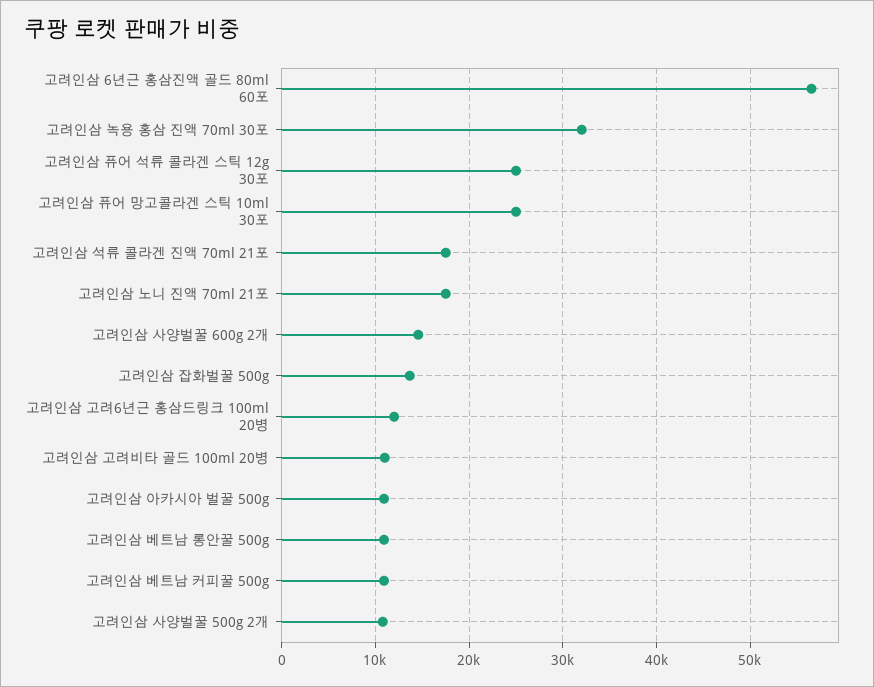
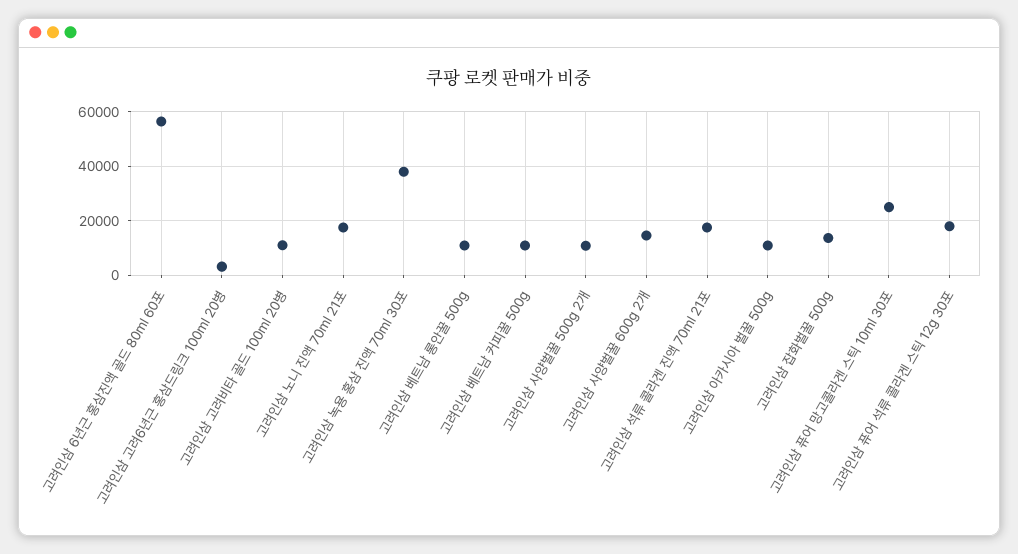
  {
    "고려인삼 6년근 홍삼진액 골드 80ml 60포": 57000,
-   "고려인삼 녹용 홍삼 진액 70ml 30포": 32000,
+   "고려인삼 녹용 홍삼 진액 70ml 30포": 37500,
-   "고려인삼 퓨어 석류 콜라겐 스틱 12g 30포": 25000,
+   "고려인삼 퓨어 석류 콜라겐 스틱 12g 30포": 17500,
    "고려인삼 퓨어 망고콜라겐 스틱 10ml 30포": 25000,
    "고려인삼 석류 콜라겐 진액 70ml 21포": 18000,
    "고려인삼 노니 진액 70ml 21포": 18000,
    "고려인삼 사양벌꿀 600g 2개": 15000,
    "고려인삼 잡화벌꿀 500g": 14000,
-   "고려인삼 고려6년근 홍삼드링크 100ml 20병": 12000,
+   "고려인삼 고려6년근 홍삼드링크 100ml 20병": 2500,
    "고려인삼 고려비타 골드 100ml 20병": 11000,
    "고려인삼 아카시아 벌꿀 500g": 11000,
    "고려인삼 베트남 롱안꿀 500g": 11000,
    "고려인삼 베트남 커피꿀 500g": 11000,
    "고려인삼 사양벌꿀 500g 2개": 11000
  }

